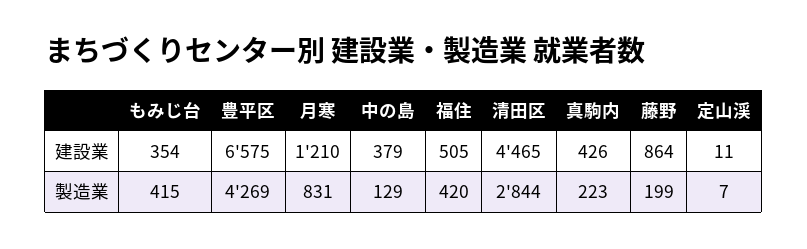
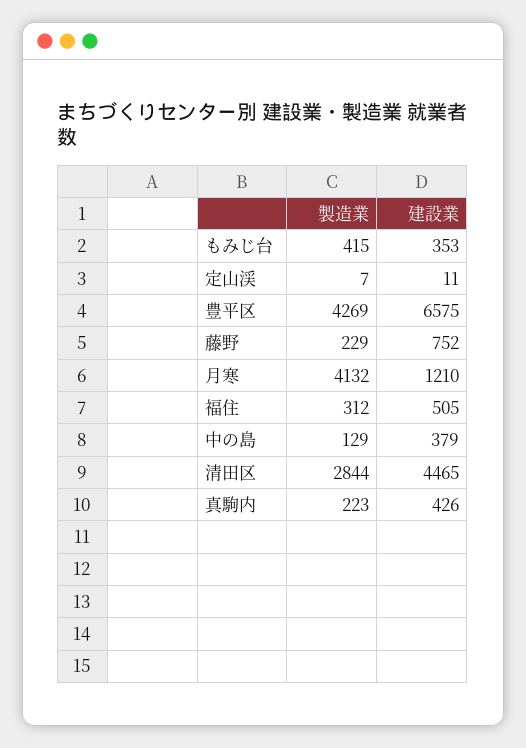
  {
    "もみじ台": {
-     "建設業": 354,
+     "建設業": 353,
      "製造業": 415
    },
    "豊平区": {
      "建設業": 6575,
      "製造業": 4269
    },
    "月寒": {
      "建設業": 1210,
-     "製造業": 831
+     "製造業": 4132
    },
    "中の島": {
      "建設業": 379,
      "製造業": 129
    },
    "福住": {
      "建設業": 505,
-     "製造業": 420
+     "製造業": 312
    },
    "清田区": {
      "建設業": 4465,
      "製造業": 2844
    },
    "真駒内": {
      "建設業": 426,
      "製造業": 223
    },
    "藤野": {
-     "建設業": 864,
+     "建設業": 752,
-     "製造業": 199
+     "製造業": 229
    },
    "定山渓": {
      "建設業": 11,
      "製造業": 7
    }
  }

